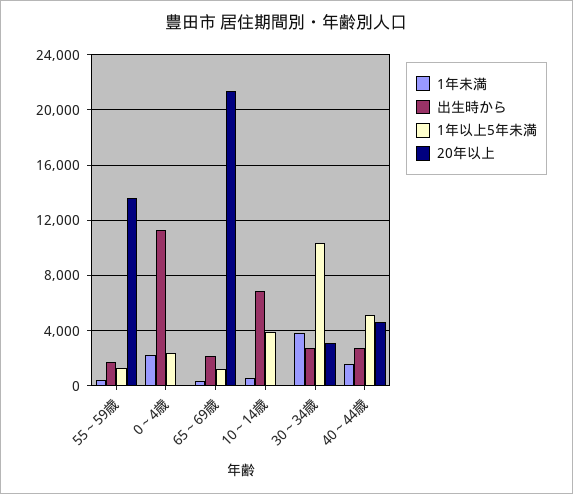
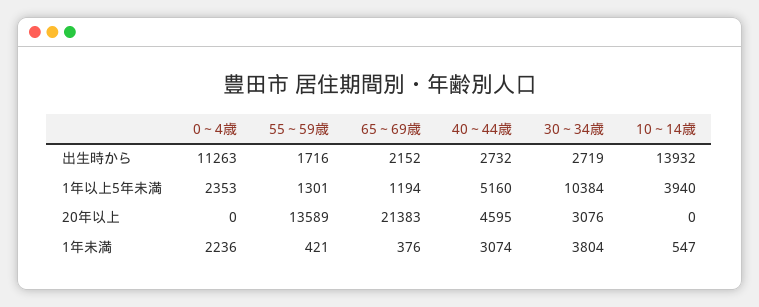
  {
    "1年未満": {
      "55～59歳": 421,
      "0～4歳": 2236,
      "65～69歳": 376,
      "10～14歳": 547,
      "30～34歳": 3804,
-     "40～44歳": 1500
+     "40～44歳": 3074
    },
    "出生時から": {
      "55～59歳": 1716,
      "0～4歳": 11263,
      "65～69歳": 2152,
-     "10～14歳": 7000,
+     "10～14歳": 13932,
      "30～34歳": 2719,
      "40～44歳": 2732
    },
    "1年以上5年未満": {
      "55～59歳": 1301,
      "0～4歳": 2353,
      "65～69歳": 1194,
      "10～14歳": 3940,
      "30～34歳": 10384,
      "40～44歳": 5160
    },
    "20年以上": {
      "55～59歳": 13589,
      "0～4歳": 0,
      "65～69歳": 21383,
      "10～14歳": 0,
      "30～34歳": 3076,
      "40～44歳": 4595
    }
  }

